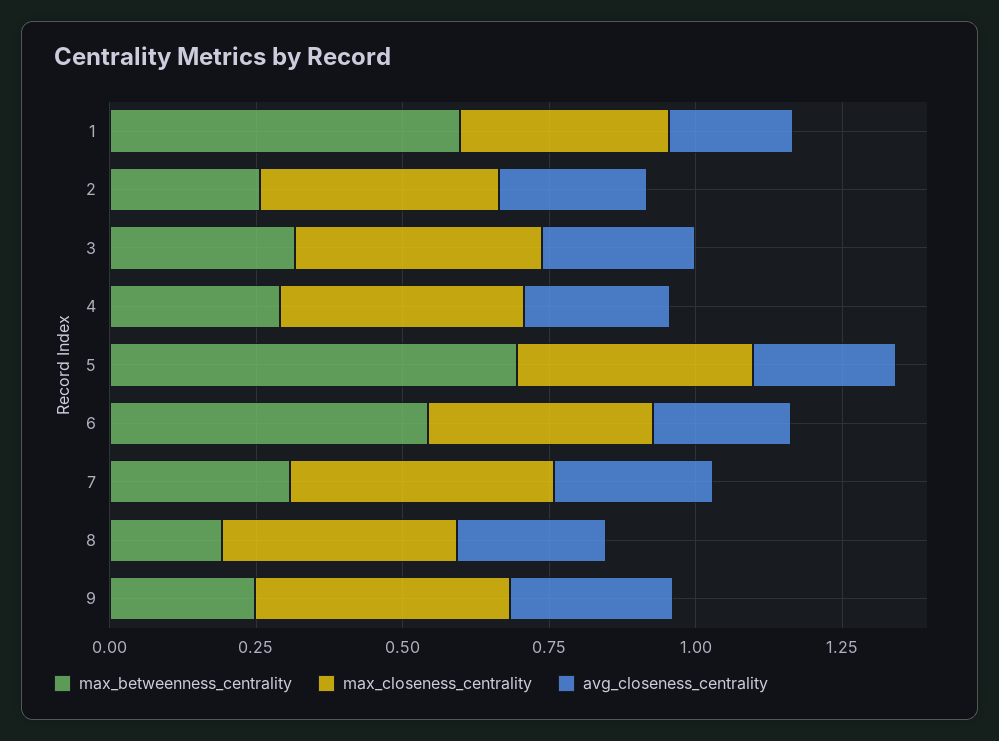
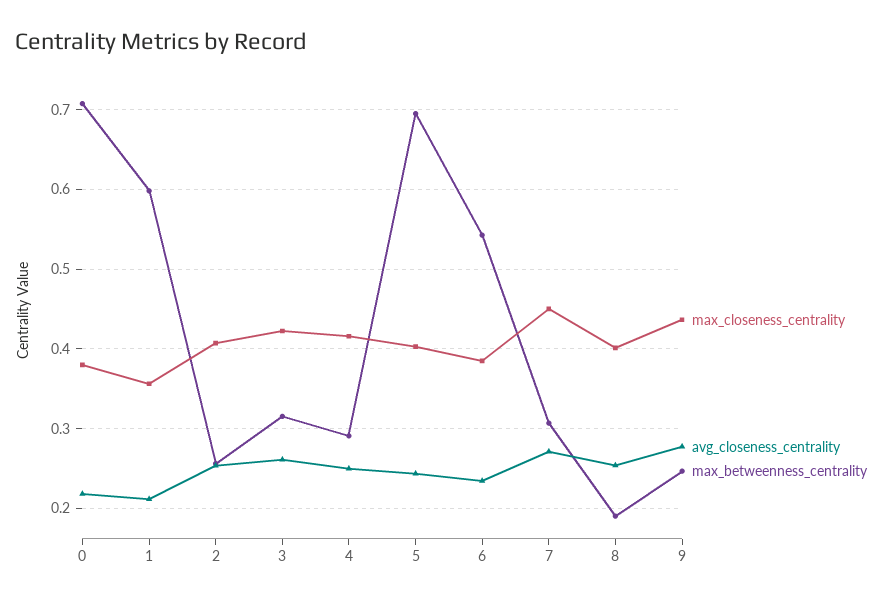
  {
    "max_betweenness_centrality": {
      "1": 0.6,
      "2": 0.26,
      "3": 0.32,
      "4": 0.29,
      "5": 0.7,
      "6": 0.54,
      "7": 0.31,
      "8": 0.19,
-     "9": 0.25
+     "9": 0.25,
+     "0": 0.71
    },
    "max_closeness_centrality": {
      "1": 0.36,
      "2": 0.41,
      "3": 0.42,
      "4": 0.42,
      "5": 0.4,
      "6": 0.39,
      "7": 0.45,
      "8": 0.4,
-     "9": 0.44
+     "9": 0.44,
+     "0": 0.38
    },
    "avg_closeness_centrality": {
      "1": 0.21,
      "2": 0.25,
      "3": 0.26,
      "4": 0.25,
      "5": 0.24,
      "6": 0.23,
      "7": 0.27,
      "8": 0.25,
-     "9": 0.28
+     "9": 0.28,
+     "0": 0.22
    }
  }

